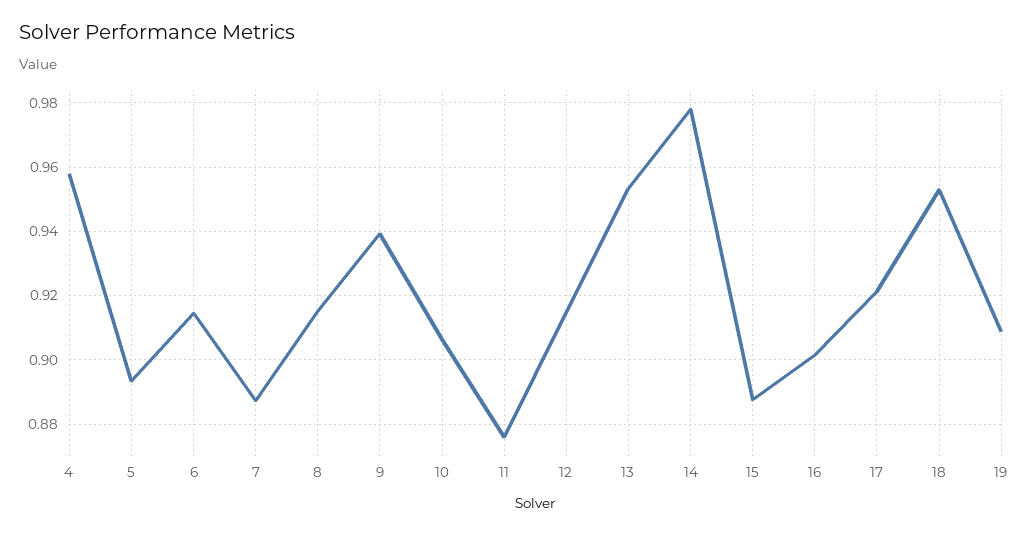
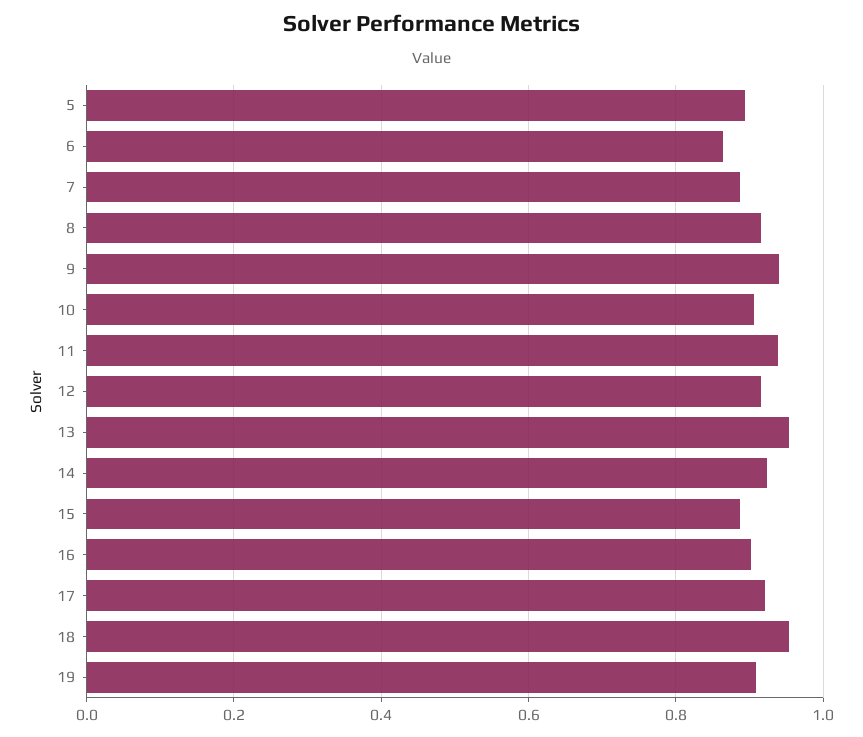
  {
-   "4": 0.958,
    "5": 0.894,
-   "6": 0.914,
+   "6": 0.86,
    "7": 0.888,
    "8": 0.916,
    "9": 0.94,
    "10": 0.906,
-   "11": 0.876,
+   "11": 0.94,
    "12": 0.914,
    "13": 0.954,
-   "14": 0.978,
+   "14": 0.92,
    "15": 0.888,
    "16": 0.902,
    "17": 0.922,
    "18": 0.954,
    "19": 0.908
  }

